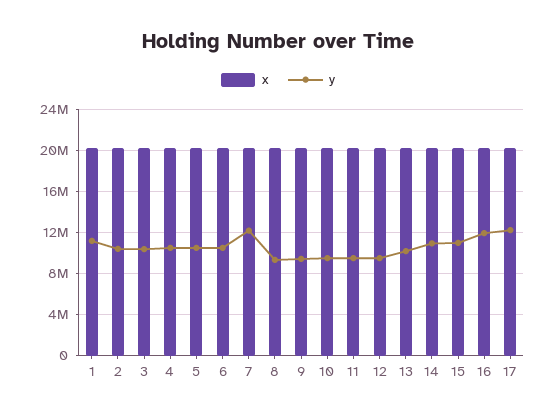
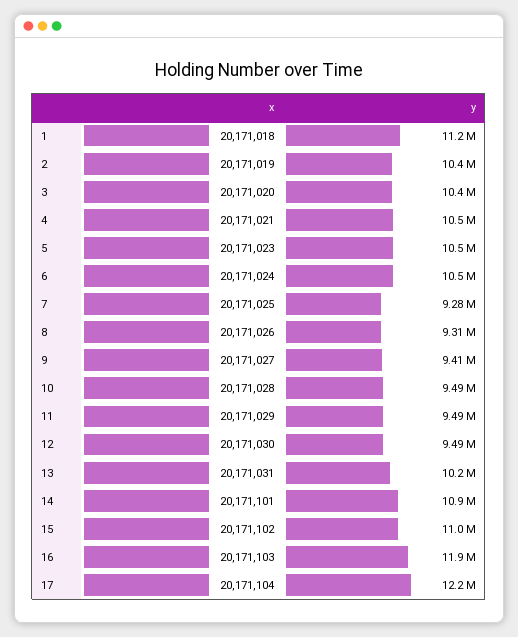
  {
    "x": {
      "1": 20171018,
      "2": 20171019,
      "3": 20171020,
      "4": 20171021,
      "5": 20171023,
      "6": 20171024,
      "7": 20171025,
      "8": 20171026,
      "9": 20171027,
      "10": 20171028,
      "11": 20171029,
      "12": 20171030,
      "13": 20171031,
      "14": 20171101,
      "15": 20171102,
      "16": 20171103,
      "17": 20171104
    },
    "y": {
      "1": 11200000,
      "2": 10400000,
      "3": 10400000,
      "4": 10500000,
      "5": 10500000,
      "6": 10500000,
-     "7": 12000000,
+     "7": 9280000,
      "8": 9310000,
      "9": 9410000,
      "10": 9490000,
      "11": 9490000,
      "12": 9490000,
      "13": 10200000,
      "14": 10900000,
      "15": 11000000,
      "16": 11900000,
      "17": 12200000
    }
  }

